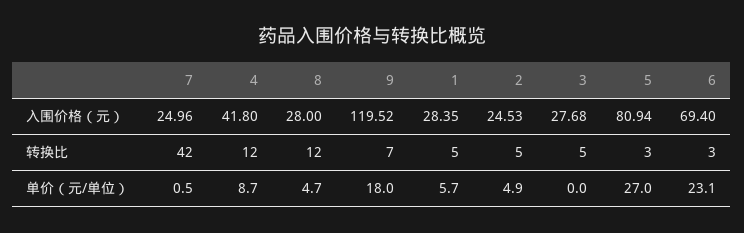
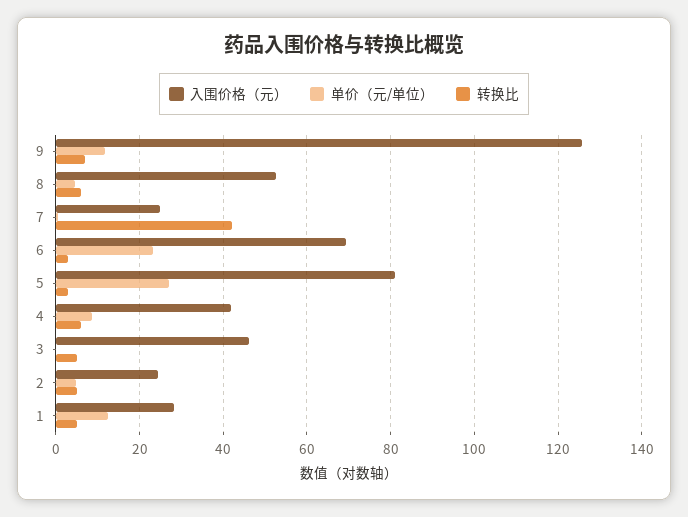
  {
    "入围价格（元）": {
      "7": 24.96,
      "4": 41.8,
-     "8": 28,
+     "8": 52,
-     "9": 119.52,
+     "9": 126,
      "1": 28.35,
      "2": 24.53,
-     "3": 27.68,
+     "3": 46,
      "5": 80.94,
      "6": 69.4
    },
    "转换比": {
      "7": 42,
-     "4": 12,
+     "4": 6,
-     "8": 12,
+     "8": 6,
      "9": 7,
      "1": 5,
      "2": 5,
      "3": 5,
      "5": 3,
      "6": 3
    },
    "单价（元/单位）": {
      "7": 0.5,
      "4": 8.7,
      "8": 4.7,
-     "9": 18,
+     "9": 12,
-     "1": 5.7,
+     "1": 12,
      "2": 4.9,
      "3": 0,
      "5": 27,
      "6": 23.1
    }
  }

